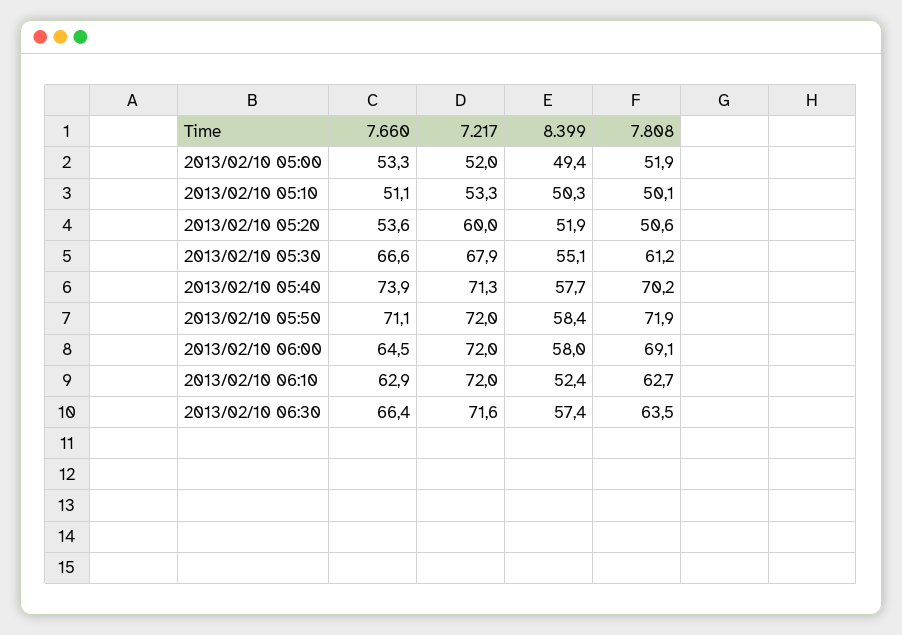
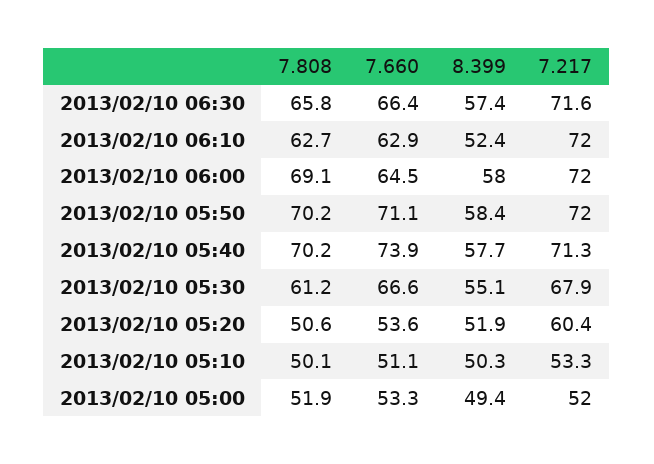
  {
    "7.660": {
      "2013/02/10 05:00": 53.3,
      "2013/02/10 05:10": 51.1,
      "2013/02/10 05:20": 53.6,
      "2013/02/10 05:30": 66.6,
      "2013/02/10 05:40": 73.9,
      "2013/02/10 05:50": 71.1,
      "2013/02/10 06:00": 64.5,
      "2013/02/10 06:10": 62.9,
      "2013/02/10 06:30": 66.4
    },
    "7.217": {
      "2013/02/10 05:00": 52,
      "2013/02/10 05:10": 53.3,
-     "2013/02/10 05:20": 60,
+     "2013/02/10 05:20": 60.4,
      "2013/02/10 05:30": 67.9,
      "2013/02/10 05:40": 71.3,
      "2013/02/10 05:50": 72,
      "2013/02/10 06:00": 72,
      "2013/02/10 06:10": 72,
      "2013/02/10 06:30": 71.6
    },
    "8.399": {
      "2013/02/10 05:00": 49.4,
      "2013/02/10 05:10": 50.3,
      "2013/02/10 05:20": 51.9,
      "2013/02/10 05:30": 55.1,
      "2013/02/10 05:40": 57.7,
      "2013/02/10 05:50": 58.4,
      "2013/02/10 06:00": 58,
      "2013/02/10 06:10": 52.4,
      "2013/02/10 06:30": 57.4
    },
    "7.808": {
      "2013/02/10 05:00": 51.9,
      "2013/02/10 05:10": 50.1,
      "2013/02/10 05:20": 50.6,
      "2013/02/10 05:30": 61.2,
      "2013/02/10 05:40": 70.2,
-     "2013/02/10 05:50": 71.9,
+     "2013/02/10 05:50": 70.2,
      "2013/02/10 06:00": 69.1,
      "2013/02/10 06:10": 62.7,
-     "2013/02/10 06:30": 63.5
+     "2013/02/10 06:30": 65.8
    }
  }

